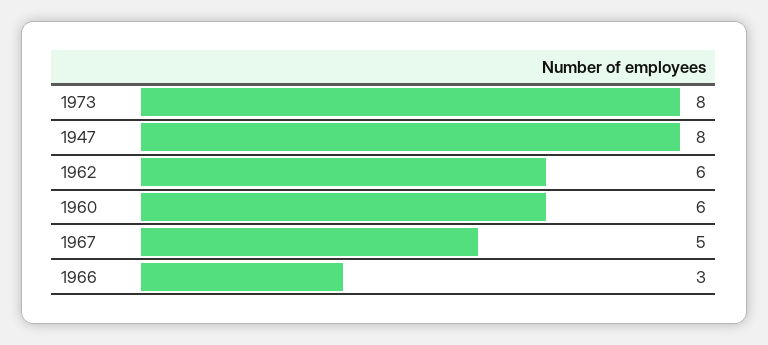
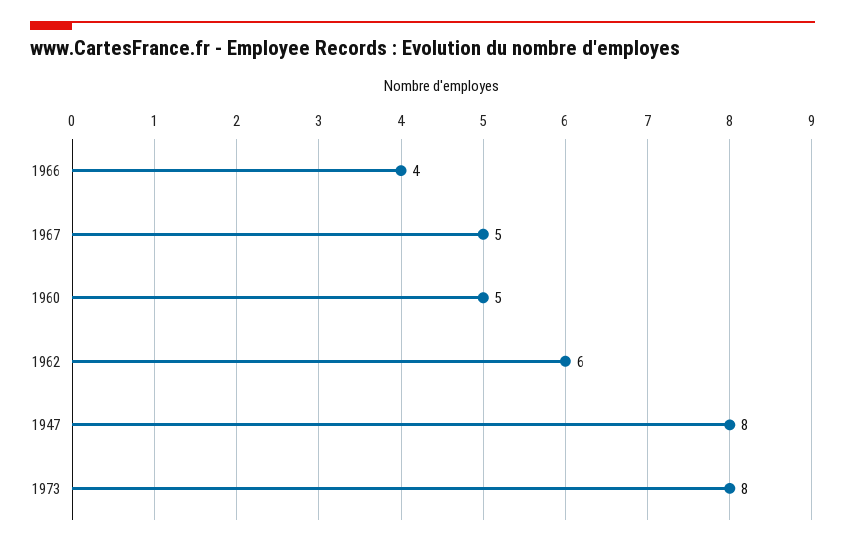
  {
    "1973": 8,
    "1947": 8,
    "1962": 6,
-   "1960": 6,
+   "1960": 5,
    "1967": 5,
-   "1966": 3
+   "1966": 4
  }

